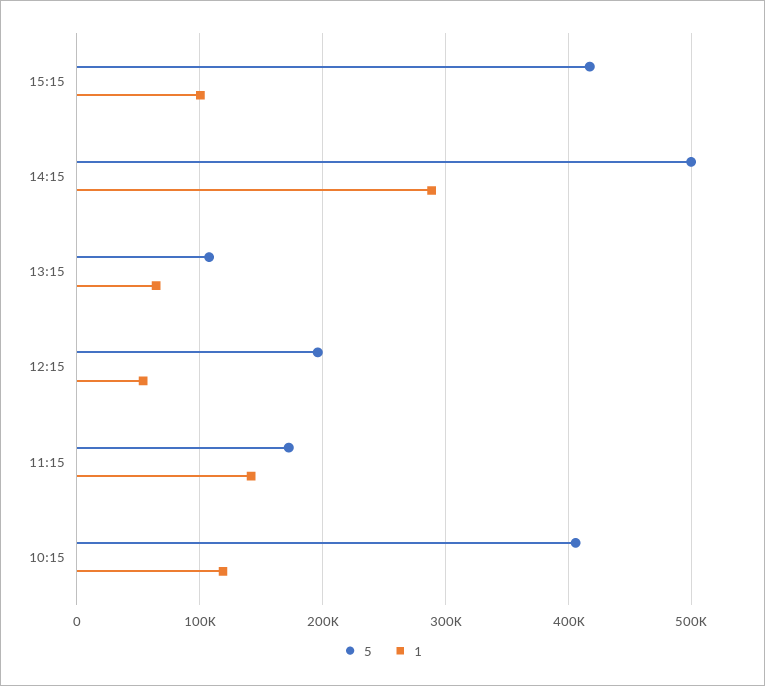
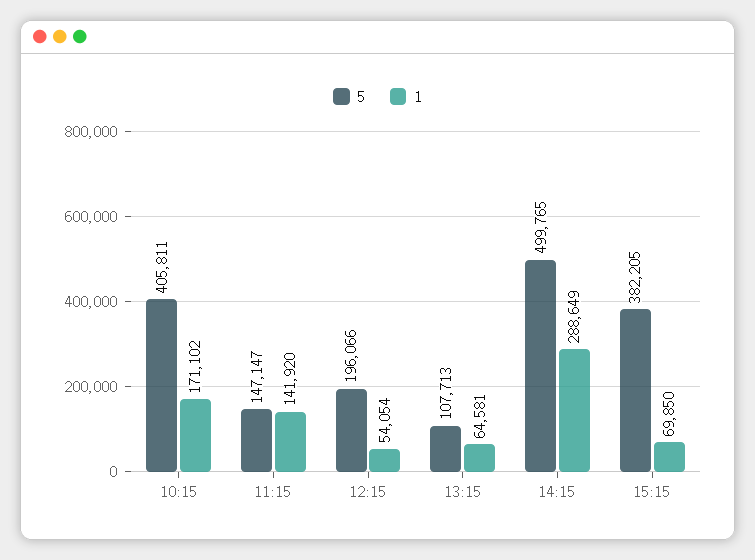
  {
    "5": {
-     "15:15": 420000,
+     "15:15": 382205,
      "14:15": 499765,
      "13:15": 107713,
      "12:15": 196066,
-     "11:15": 170000,
+     "11:15": 147147,
      "10:15": 405811
    },
    "1": {
-     "15:15": 100000,
+     "15:15": 69850,
      "14:15": 288649,
      "13:15": 64581,
      "12:15": 54054,
      "11:15": 141920,
-     "10:15": 120000
+     "10:15": 171102
    }
  }

